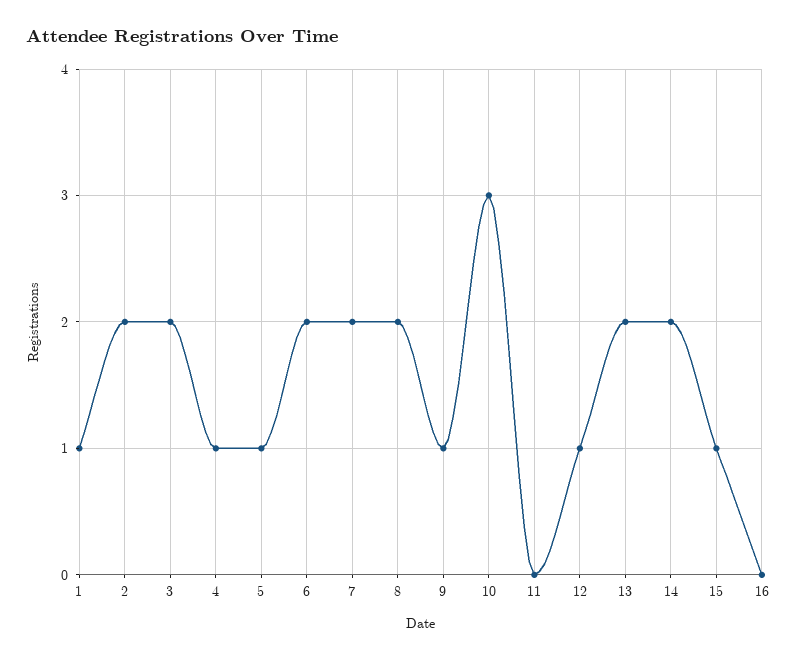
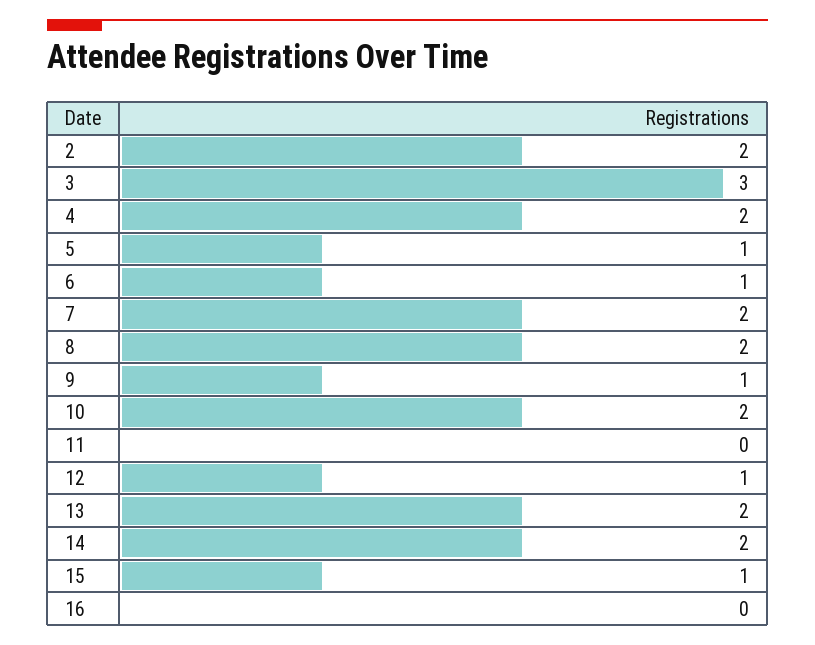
  {
-   "1": 1,
    "2": 2,
-   "3": 2,
+   "3": 3,
-   "4": 1,
+   "4": 2,
    "5": 1,
-   "6": 2,
+   "6": 1,
    "7": 2,
    "8": 2,
    "9": 1,
-   "10": 3,
+   "10": 2,
    "11": 0,
    "12": 1,
    "13": 2,
    "14": 2,
    "15": 1,
    "16": 0
  }

